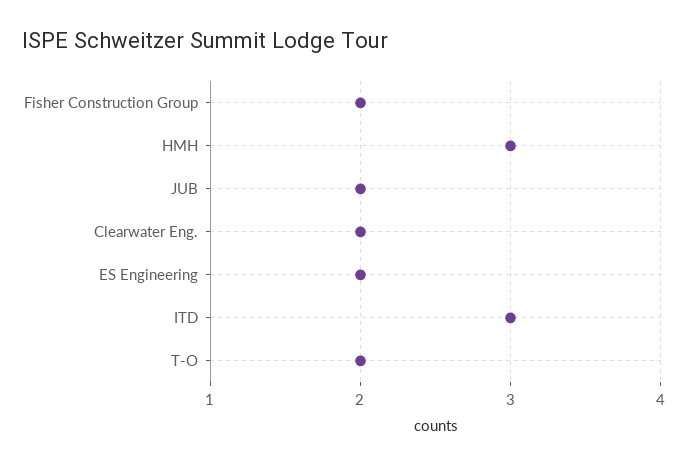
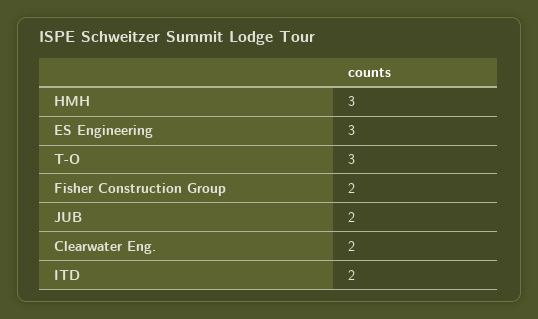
  {
    "Fisher Construction Group": 2,
    "HMH": 3,
    "JUB": 2,
    "Clearwater Eng.": 2,
-   "ES Engineering": 2,
+   "ES Engineering": 3,
-   "ITD": 3,
+   "ITD": 2,
-   "T-O": 2
+   "T-O": 3
  }

